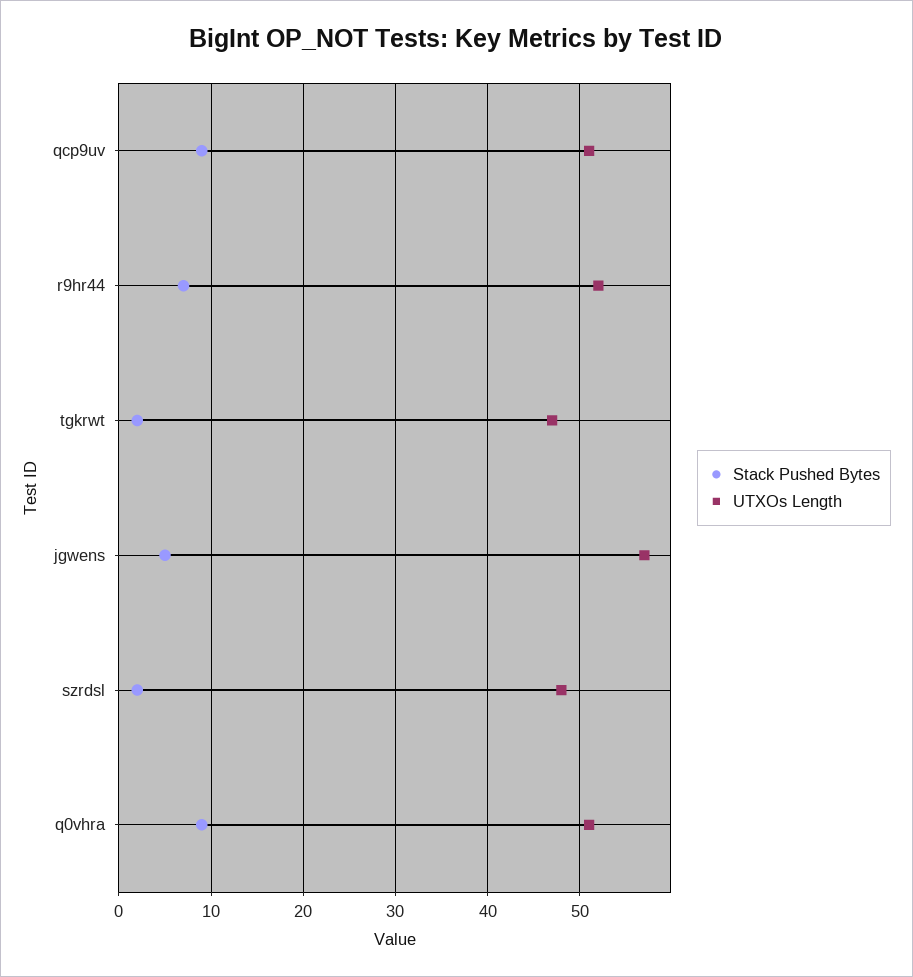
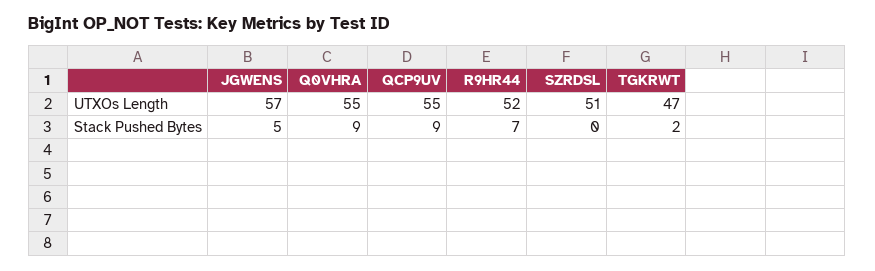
  {
    "Stack Pushed Bytes": {
      "qcp9uv": 9,
      "r9hr44": 7,
      "tgkrwt": 2,
      "jgwens": 5,
-     "szrdsl": 2,
+     "szrdsl": 0,
      "q0vhra": 9
    },
    "UTXOs Length": {
-     "qcp9uv": 51,
+     "qcp9uv": 55,
      "r9hr44": 52,
      "tgkrwt": 47,
      "jgwens": 57,
-     "szrdsl": 48,
+     "szrdsl": 51,
-     "q0vhra": 51
+     "q0vhra": 55
    }
  }

